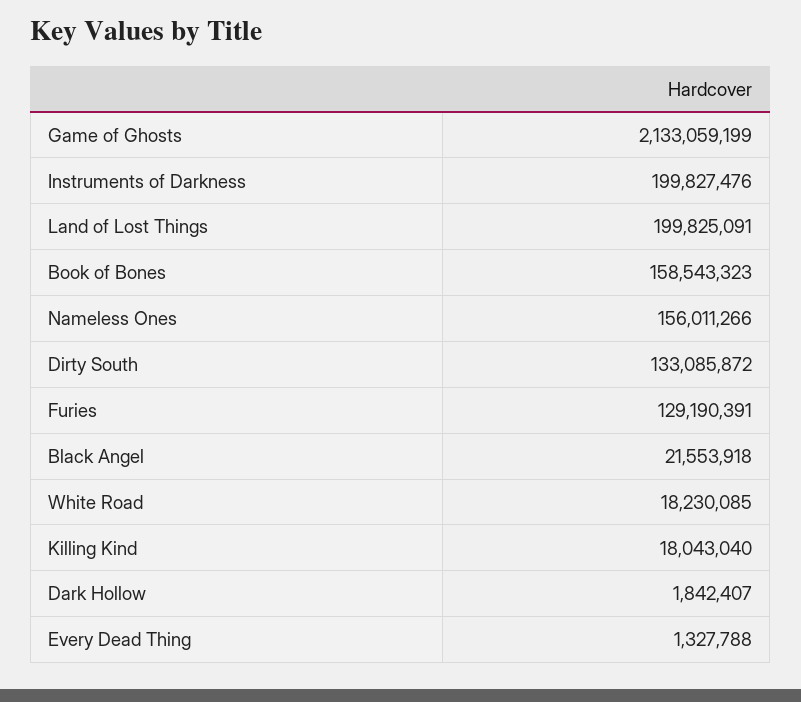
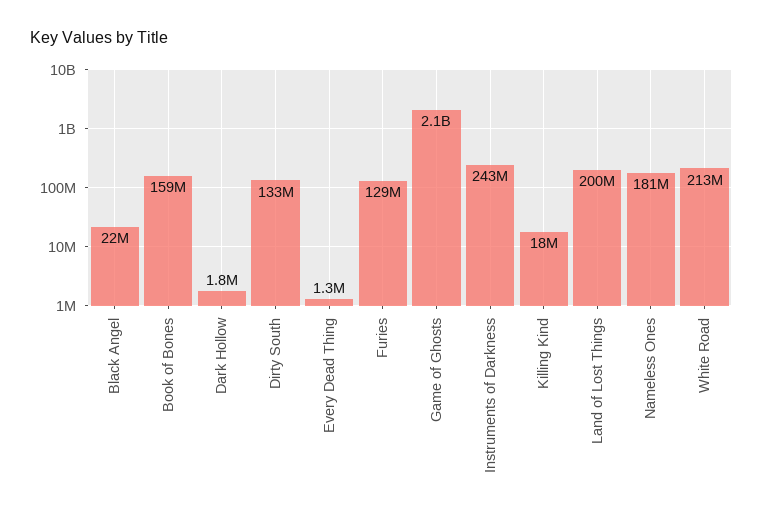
  {
    "Game of Ghosts": 2133059199,
-   "Instruments of Darkness": 199827476,
+   "Instruments of Darkness": 243000000,
    "Land of Lost Things": 199825091,
    "Book of Bones": 158543323,
-   "Nameless Ones": 156011266,
+   "Nameless Ones": 181000000,
    "Dirty South": 133085872,
    "Furies": 129190391,
    "Black Angel": 21553918,
-   "White Road": 18230085,
+   "White Road": 213000000,
    "Killing Kind": 18043040,
    "Dark Hollow": 1842407,
    "Every Dead Thing": 1327788
  }

